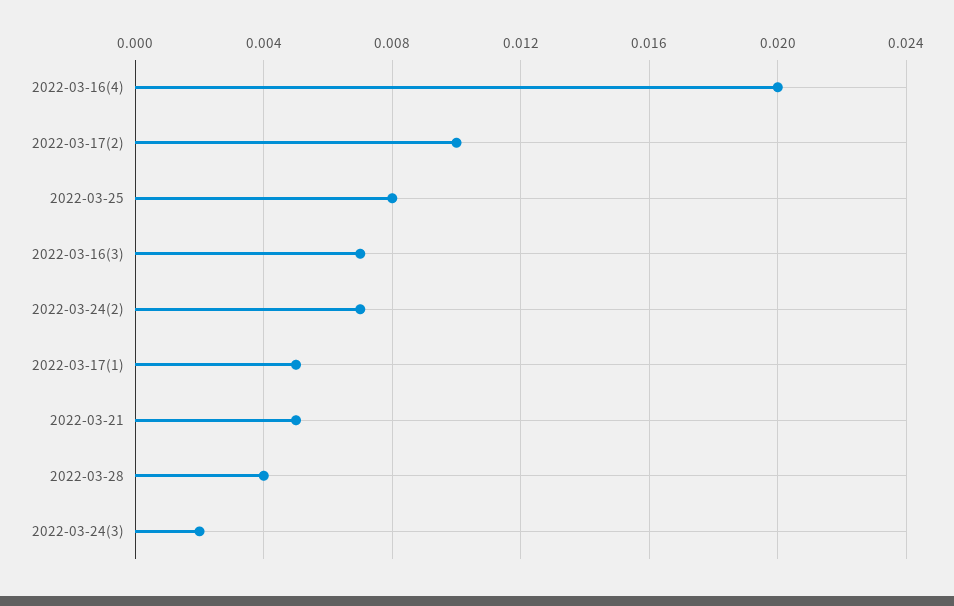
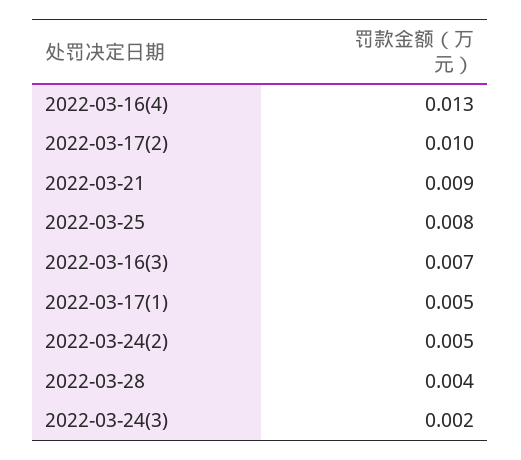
  {
-   "2022-03-16(4)": 0.02,
+   "2022-03-16(4)": 0.013,
    "2022-03-17(2)": 0.01,
    "2022-03-25": 0.008,
    "2022-03-16(3)": 0.007,
-   "2022-03-24(2)": 0.007,
+   "2022-03-24(2)": 0.005,
    "2022-03-17(1)": 0.005,
-   "2022-03-21": 0.005,
+   "2022-03-21": 0.009,
    "2022-03-28": 0.004,
    "2022-03-24(3)": 0.002
  }

